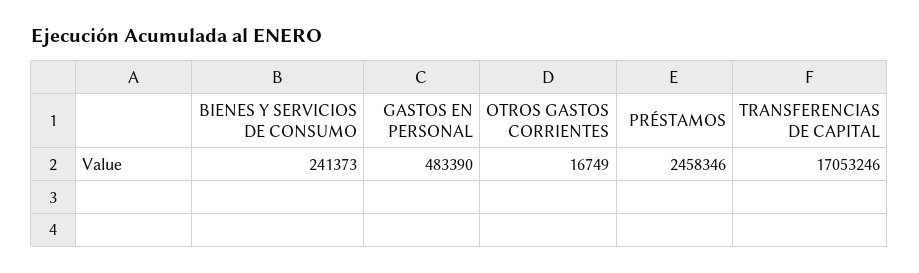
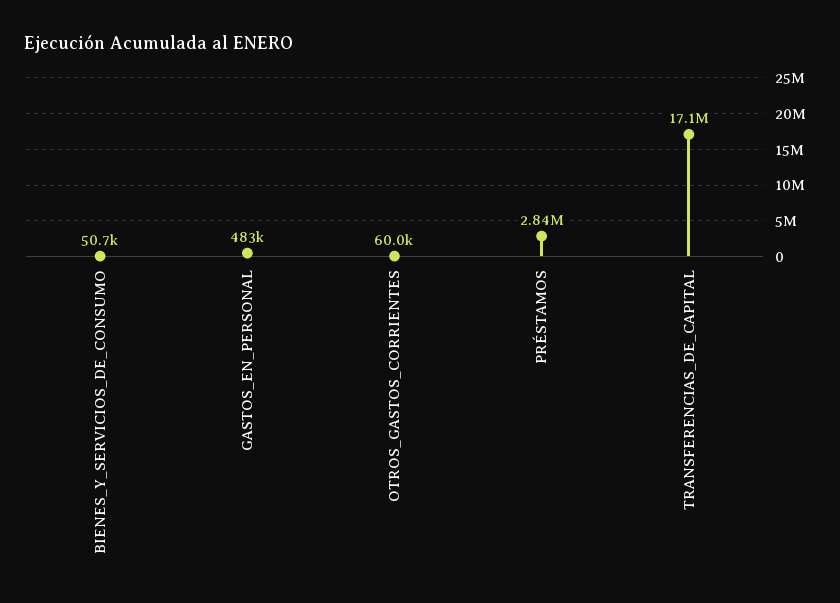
  {
-   "BIENES Y SERVICIOS DE CONSUMO": 241373,
+   "BIENES Y SERVICIOS DE CONSUMO": 50700,
    "GASTOS EN PERSONAL": 483390,
-   "OTROS GASTOS CORRIENTES": 16749,
+   "OTROS GASTOS CORRIENTES": 60000,
-   "PRÉSTAMOS": 2458346,
+   "PRÉSTAMOS": 2840000,
    "TRANSFERENCIAS DE CAPITAL": 17053246
  }

